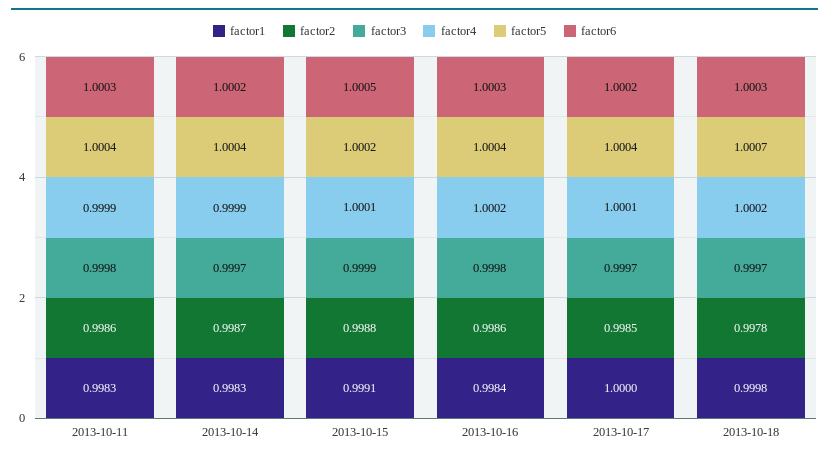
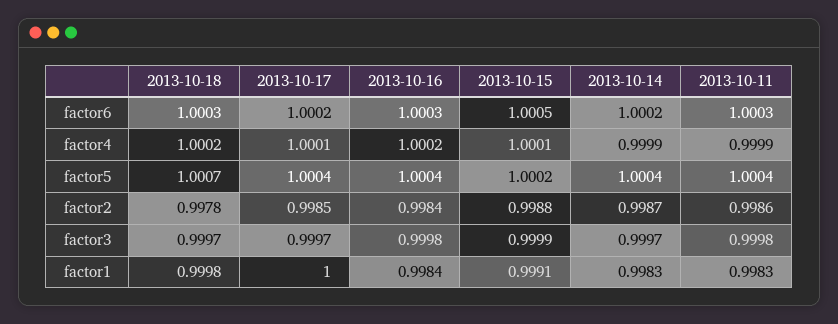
  {
    "factor1": {
      "2013-10-11": 0.9983,
      "2013-10-14": 0.9983,
      "2013-10-15": 0.9991,
      "2013-10-16": 0.9984,
      "2013-10-17": 1,
      "2013-10-18": 0.9998
    },
    "factor2": {
      "2013-10-11": 0.9986,
      "2013-10-14": 0.9987,
      "2013-10-15": 0.9988,
-     "2013-10-16": 0.9986,
+     "2013-10-16": 0.9984,
      "2013-10-17": 0.9985,
      "2013-10-18": 0.9978
    },
    "factor3": {
      "2013-10-11": 0.9998,
      "2013-10-14": 0.9997,
      "2013-10-15": 0.9999,
      "2013-10-16": 0.9998,
      "2013-10-17": 0.9997,
      "2013-10-18": 0.9997
    },
    "factor4": {
      "2013-10-11": 0.9999,
      "2013-10-14": 0.9999,
      "2013-10-15": 1.0001,
      "2013-10-16": 1.0002,
      "2013-10-17": 1.0001,
      "2013-10-18": 1.0002
    },
    "factor5": {
      "2013-10-11": 1.0004,
      "2013-10-14": 1.0004,
      "2013-10-15": 1.0002,
      "2013-10-16": 1.0004,
      "2013-10-17": 1.0004,
      "2013-10-18": 1.0007
    },
    "factor6": {
      "2013-10-11": 1.0003,
      "2013-10-14": 1.0002,
      "2013-10-15": 1.0005,
      "2013-10-16": 1.0003,
      "2013-10-17": 1.0002,
      "2013-10-18": 1.0003
    }
  }

